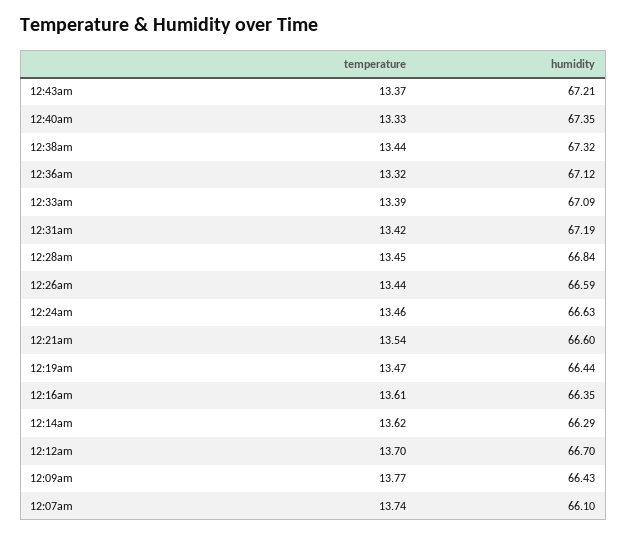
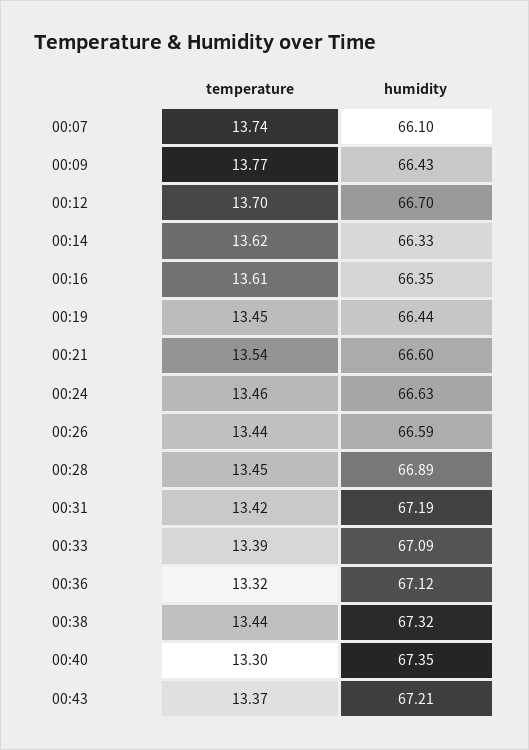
  {
    "temperature": {
      "12:43am": 13.37,
-     "12:40am": 13.33,
+     "12:40am": 13.3,
      "12:38am": 13.44,
      "12:36am": 13.32,
      "12:33am": 13.39,
      "12:31am": 13.42,
      "12:28am": 13.45,
      "12:26am": 13.44,
      "12:24am": 13.46,
      "12:21am": 13.54,
-     "12:19am": 13.47,
+     "12:19am": 13.45,
      "12:16am": 13.61,
      "12:14am": 13.62,
      "12:12am": 13.7,
      "12:09am": 13.77,
      "12:07am": 13.74
    },
    "humidity": {
      "12:43am": 67.21,
      "12:40am": 67.35,
      "12:38am": 67.32,
      "12:36am": 67.12,
      "12:33am": 67.09,
      "12:31am": 67.19,
-     "12:28am": 66.84,
+     "12:28am": 66.89,
      "12:26am": 66.59,
      "12:24am": 66.63,
      "12:21am": 66.6,
      "12:19am": 66.44,
      "12:16am": 66.35,
-     "12:14am": 66.29,
+     "12:14am": 66.33,
      "12:12am": 66.7,
      "12:09am": 66.43,
      "12:07am": 66.1
    }
  }

